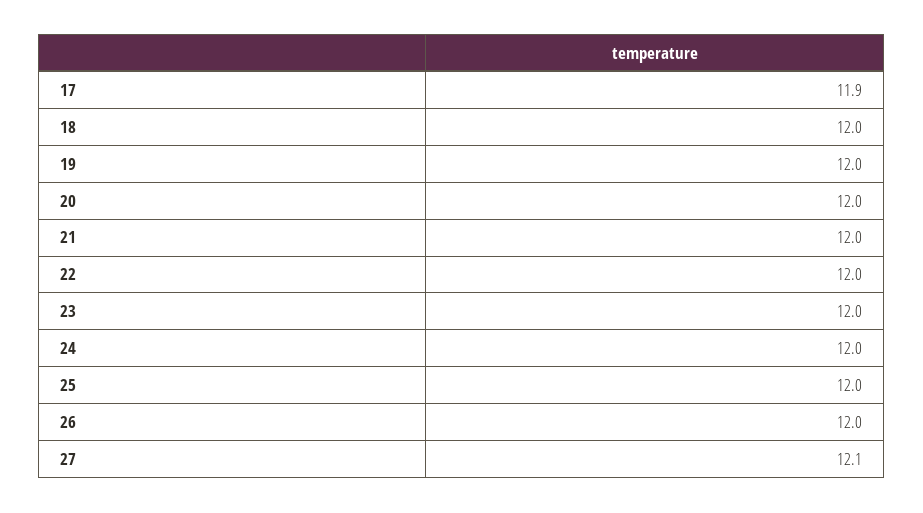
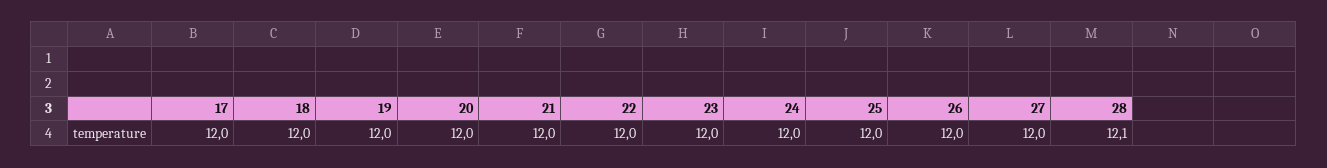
  {
-   "17": 11.9,
+   "17": 12,
    "18": 12,
    "19": 12,
    "20": 12,
    "21": 12,
    "22": 12,
    "23": 12,
    "24": 12,
    "25": 12,
    "26": 12,
-   "27": 12.1
+   "27": 12,
+   "28": 12.1
  }

